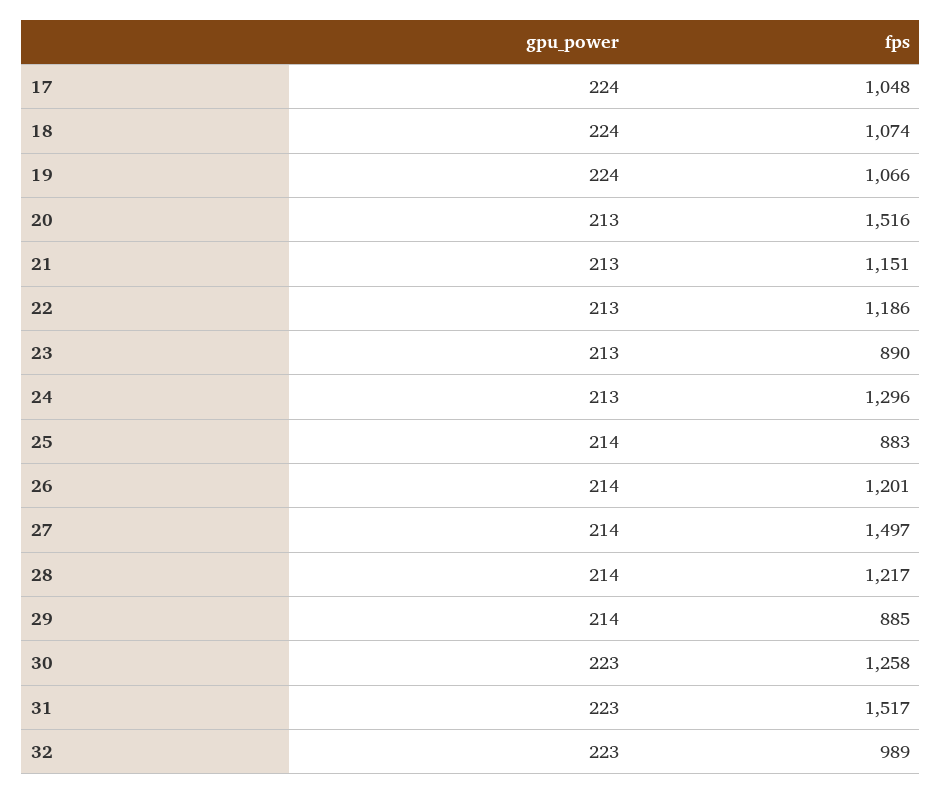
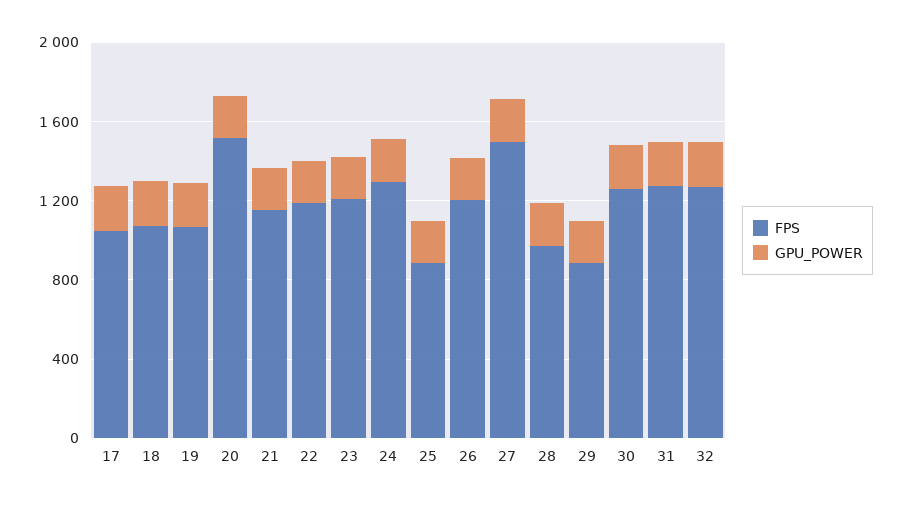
  {
    "gpu_power": {
      "17": 224,
      "18": 224,
      "19": 224,
      "20": 213,
      "21": 213,
      "22": 213,
      "23": 213,
      "24": 213,
      "25": 214,
      "26": 214,
      "27": 214,
      "28": 214,
      "29": 214,
      "30": 223,
      "31": 223,
      "32": 223
    },
    "fps": {
      "17": 1048,
      "18": 1074,
      "19": 1066,
      "20": 1516,
      "21": 1151,
      "22": 1186,
-     "23": 890,
+     "23": 1200,
      "24": 1296,
      "25": 883,
      "26": 1201,
      "27": 1497,
-     "28": 1217,
+     "28": 1000,
      "29": 885,
      "30": 1258,
-     "31": 1517,
+     "31": 1300,
-     "32": 989
+     "32": 1300
    }
  }

